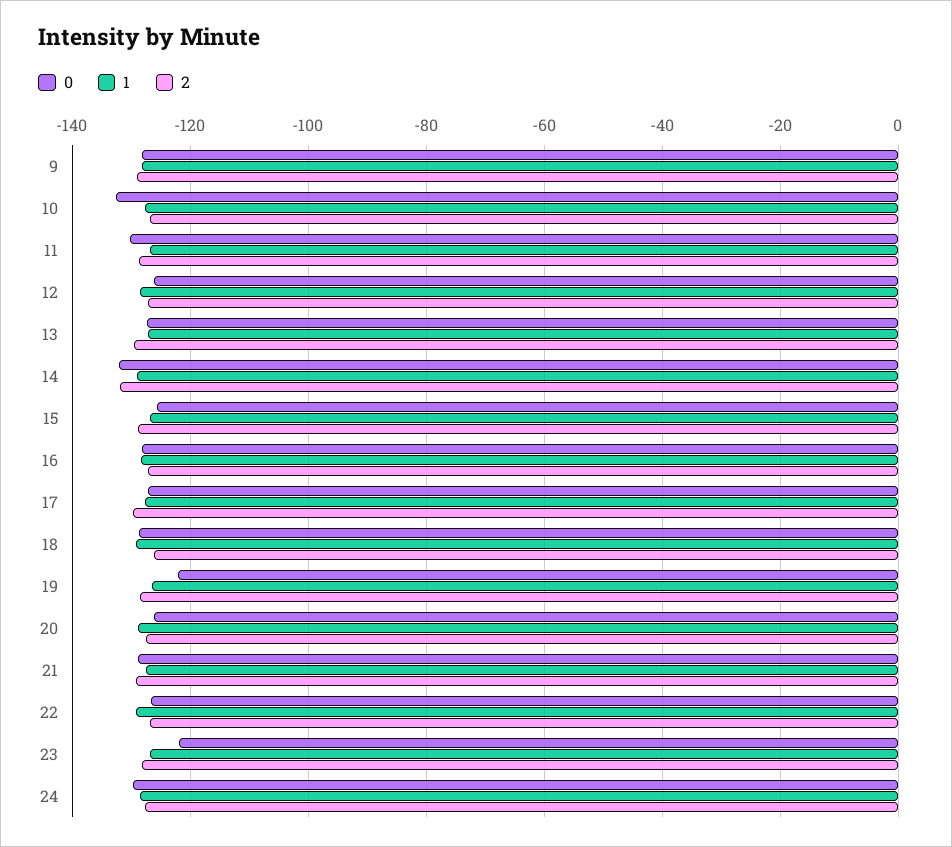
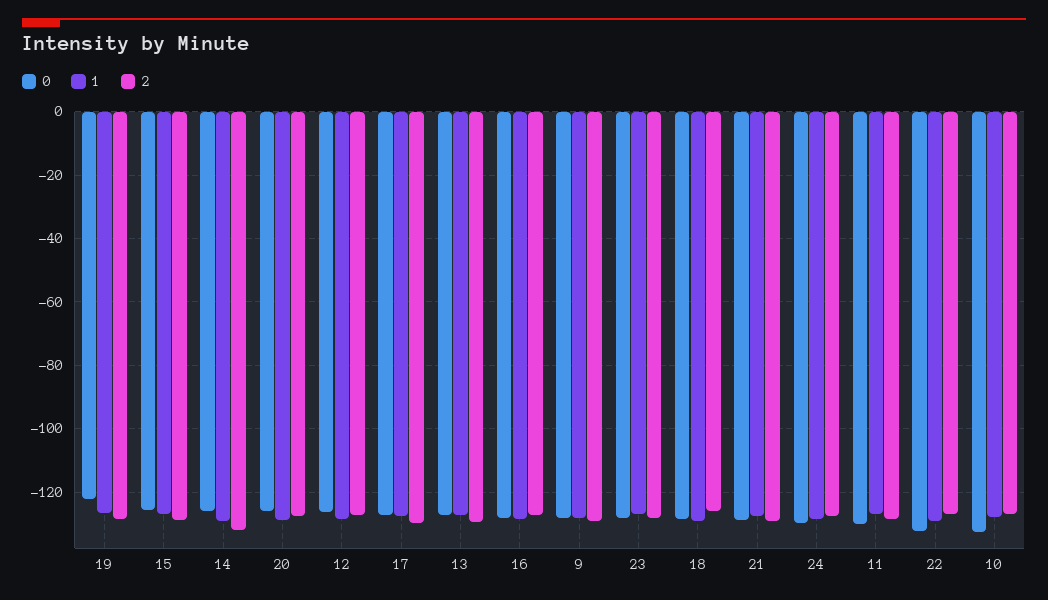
  {
    "0": {
      "9": -128,
      "10": -132,
      "11": -130,
      "12": -126,
      "13": -128,
-     "14": -132,
+     "14": -126,
      "15": -126,
      "16": -128,
      "17": -128,
      "18": -128,
      "19": -122,
      "20": -126,
      "21": -128,
-     "22": -126,
+     "22": -132,
-     "23": -122,
+     "23": -128,
      "24": -130
    },
    "1": {
      "9": -128,
      "10": -128,
      "11": -126,
      "12": -128,
      "13": -128,
      "14": -130,
      "15": -126,
      "16": -128,
      "17": -128,
      "18": -130,
      "19": -126,
      "20": -128,
      "21": -128,
      "22": -130,
      "23": -126,
      "24": -128
    },
    "2": {
      "9": -130,
      "10": -126,
      "11": -128,
      "12": -128,
      "13": -130,
      "14": -132,
      "15": -128,
      "16": -128,
      "17": -130,
      "18": -126,
      "19": -128,
      "20": -128,
      "21": -130,
      "22": -126,
      "23": -128,
      "24": -128
    }
  }

